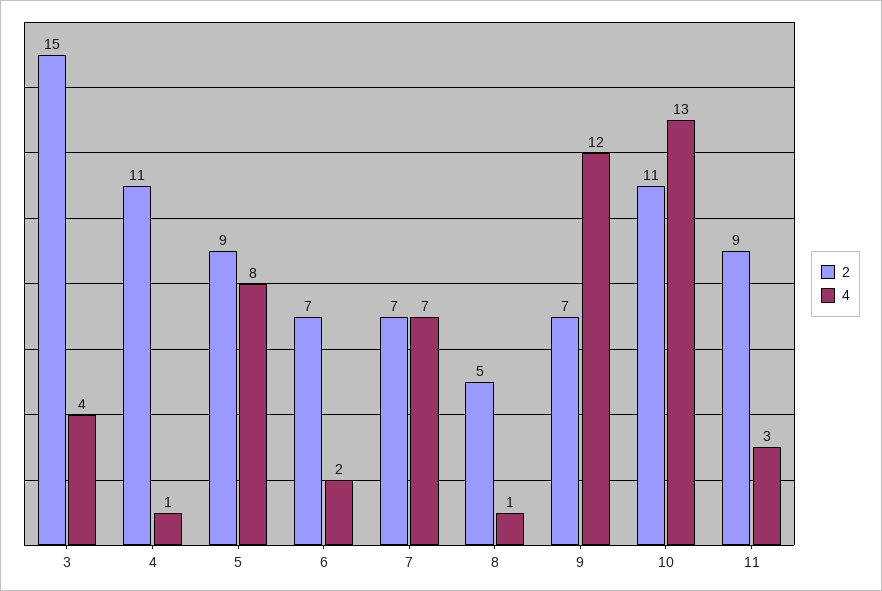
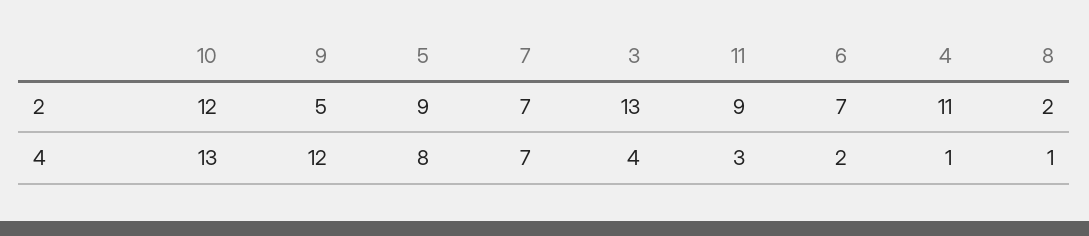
  {
    "2": {
-     "3": 15,
+     "3": 13,
      "4": 11,
      "5": 9,
      "6": 7,
      "7": 7,
-     "8": 5,
+     "8": 2,
-     "9": 7,
+     "9": 5,
-     "10": 11,
+     "10": 12,
      "11": 9
    },
    "4": {
      "3": 4,
      "4": 1,
      "5": 8,
      "6": 2,
      "7": 7,
      "8": 1,
      "9": 12,
      "10": 13,
      "11": 3
    }
  }

